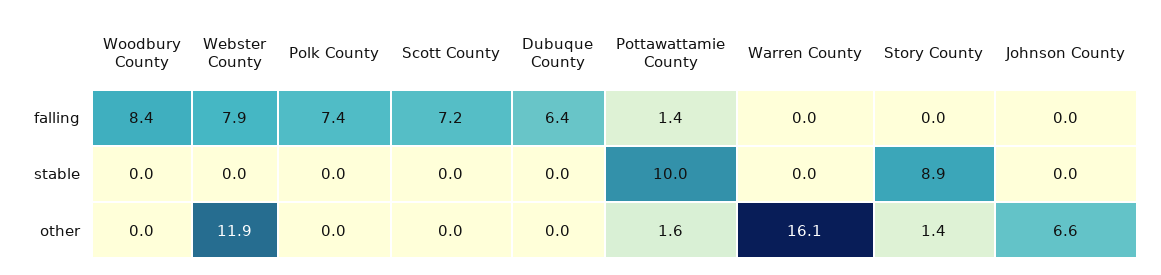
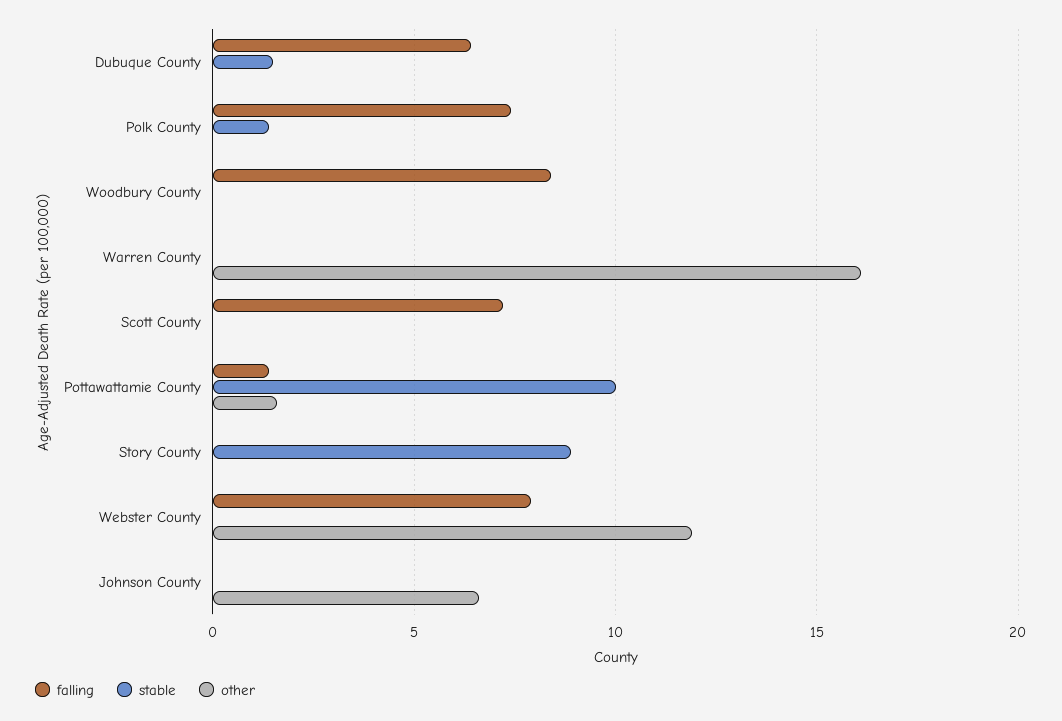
  {
    "falling": {
      "Woodbury County": 8.4,
      "Webster County": 7.9,
      "Polk County": 7.4,
      "Scott County": 7.2,
      "Dubuque County": 6.4,
      "Pottawattamie County": 1.4,
      "Warren County": 0,
      "Story County": 0,
      "Johnson County": 0
    },
    "stable": {
      "Woodbury County": 0,
      "Webster County": 0,
-     "Polk County": 0,
+     "Polk County": 1.5,
      "Scott County": 0,
-     "Dubuque County": 0,
+     "Dubuque County": 1.5,
      "Pottawattamie County": 10,
      "Warren County": 0,
      "Story County": 8.9,
      "Johnson County": 0
    },
    "other": {
      "Woodbury County": 0,
      "Webster County": 11.9,
      "Polk County": 0,
      "Scott County": 0,
      "Dubuque County": 0,
      "Pottawattamie County": 1.6,
      "Warren County": 16.1,
-     "Story County": 1.4,
+     "Story County": 0,
      "Johnson County": 6.6
    }
  }

